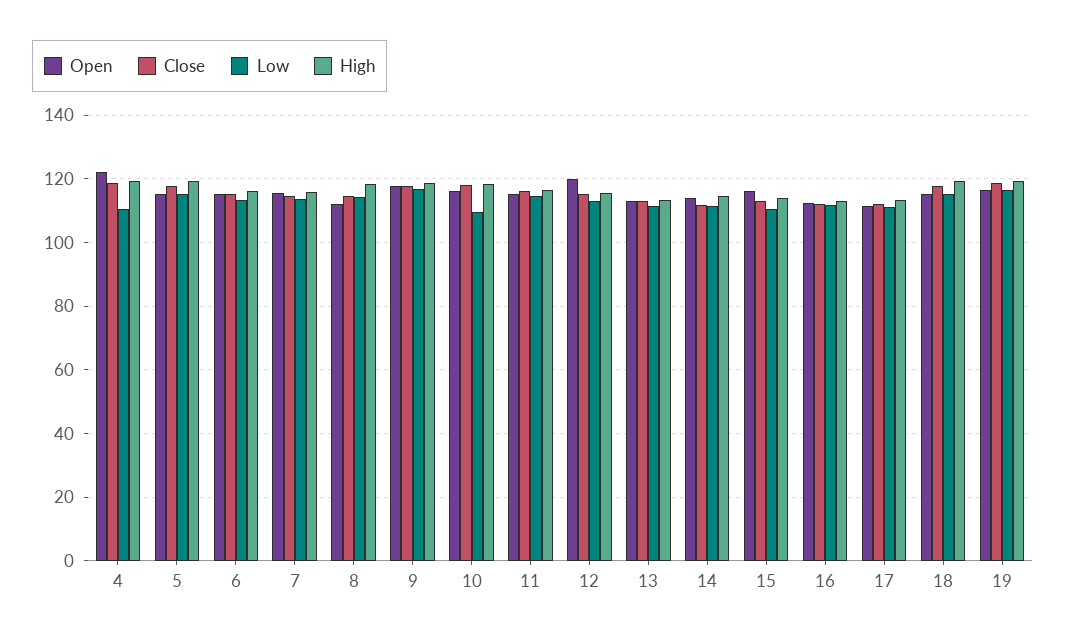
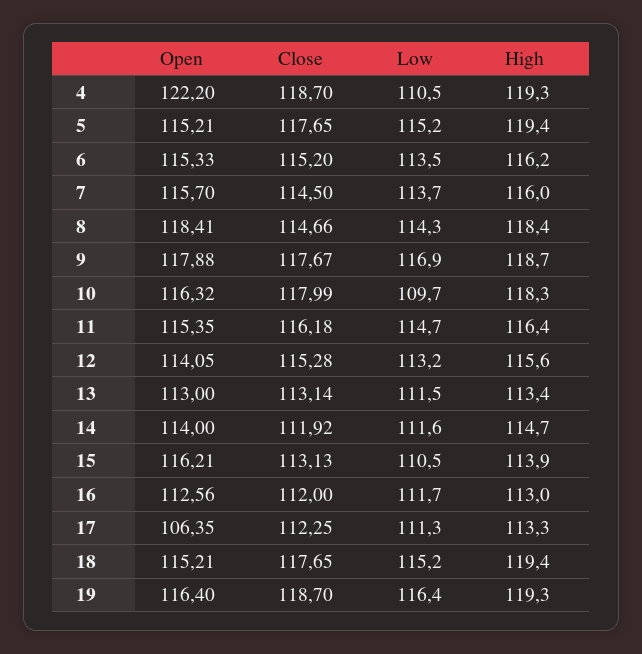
  {
    "Open": {
      "4": 122.2,
      "5": 115.21,
      "6": 115.33,
      "7": 115.7,
-     "8": 112,
+     "8": 118.41,
      "9": 117.88,
      "10": 116.32,
      "11": 115.35,
-     "12": 120,
+     "12": 114.05,
      "13": 113,
      "14": 114,
      "15": 116.21,
      "16": 112.56,
-     "17": 112,
+     "17": 106.35,
      "18": 115.21,
      "19": 116.4
    },
    "Close": {
      "4": 118.7,
      "5": 117.65,
      "6": 115.2,
      "7": 114.5,
      "8": 114.66,
      "9": 117.67,
      "10": 117.99,
      "11": 116.18,
      "12": 115.28,
      "13": 113.14,
      "14": 111.92,
      "15": 113.13,
      "16": 112,
      "17": 112.25,
      "18": 117.65,
      "19": 118.7
    },
    "Low": {
      "4": 110.5,
      "5": 115.2,
      "6": 113.5,
      "7": 113.7,
      "8": 114.3,
      "9": 116.9,
      "10": 109.7,
      "11": 114.7,
      "12": 113.2,
      "13": 111.5,
      "14": 111.6,
      "15": 110.5,
      "16": 111.7,
      "17": 111.3,
      "18": 115.2,
      "19": 116.4
    },
    "High": {
      "4": 119.3,
      "5": 119.4,
      "6": 116.2,
      "7": 116,
      "8": 118.4,
      "9": 118.7,
      "10": 118.3,
      "11": 116.4,
      "12": 115.6,
      "13": 113.4,
      "14": 114.7,
      "15": 113.9,
      "16": 113,
      "17": 113.3,
      "18": 119.4,
      "19": 119.3
    }
  }

